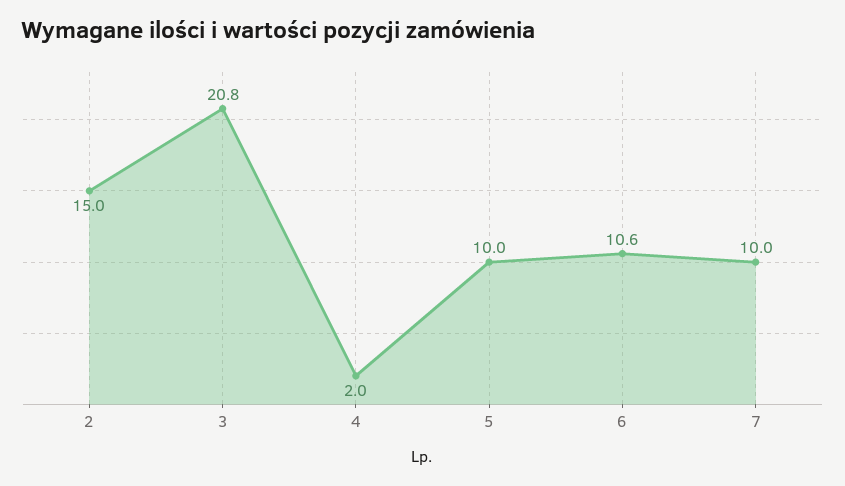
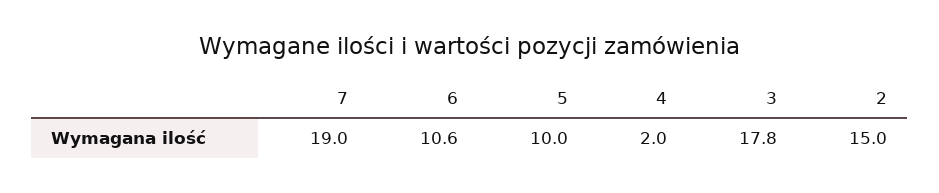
  {
    "2": 15,
-   "3": 20.8,
+   "3": 17.8,
    "4": 2,
    "5": 10,
    "6": 10.6,
-   "7": 10
+   "7": 19
  }

